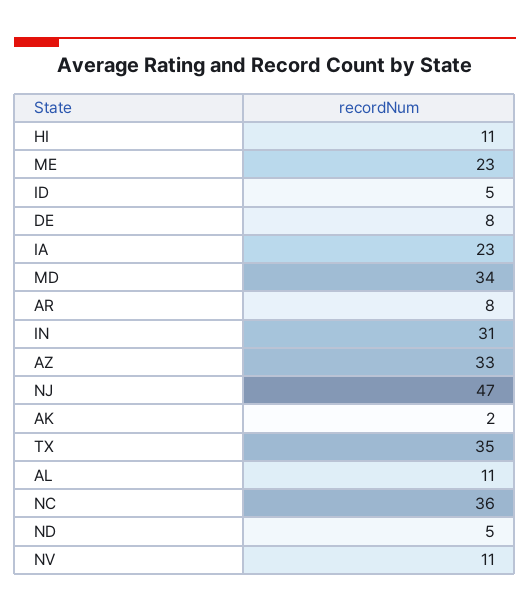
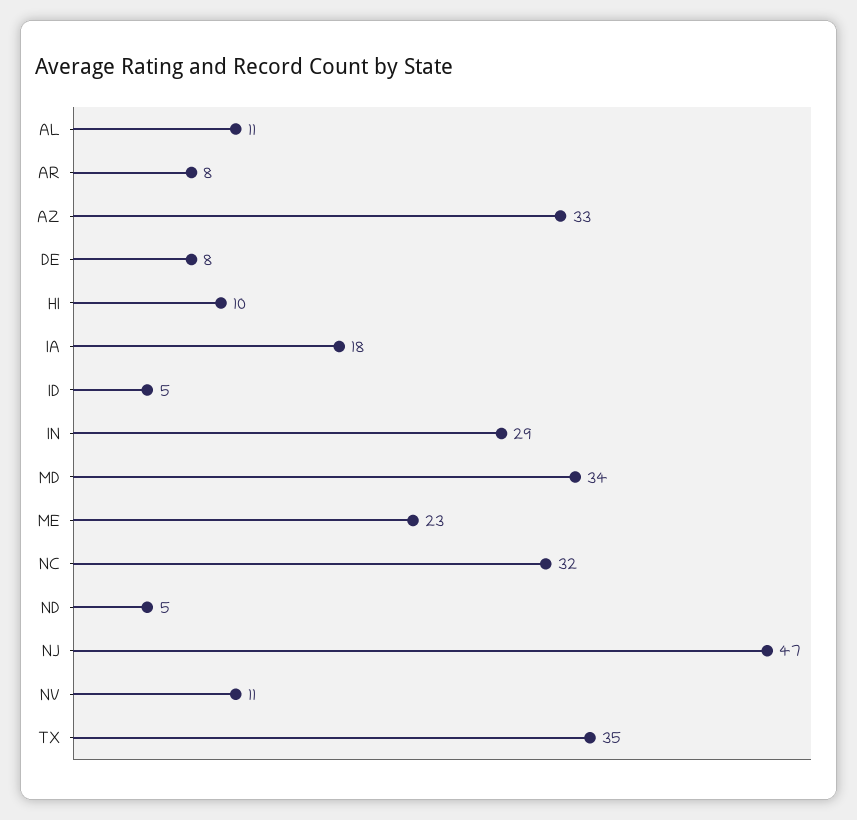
  {
-   "HI": 11,
+   "HI": 10,
    "ME": 23,
    "ID": 5,
    "DE": 8,
-   "IA": 23,
+   "IA": 18,
    "MD": 34,
    "AR": 8,
-   "IN": 31,
+   "IN": 29,
    "AZ": 33,
    "NJ": 47,
-   "AK": 2,
    "TX": 35,
    "AL": 11,
-   "NC": 36,
+   "NC": 32,
    "ND": 5,
    "NV": 11
  }

